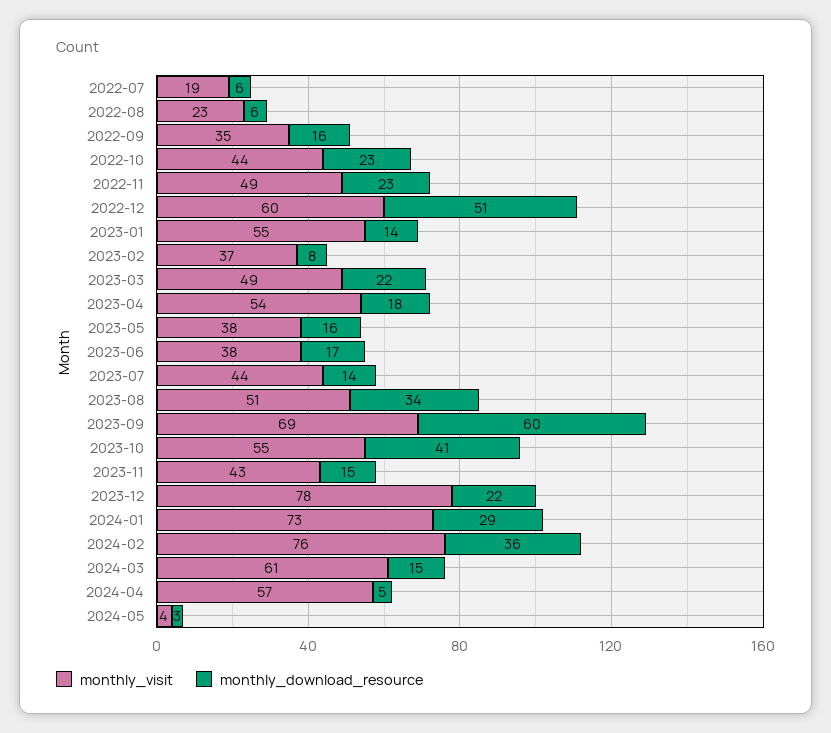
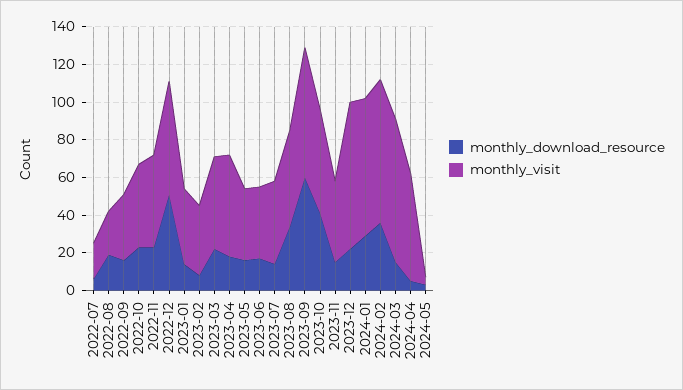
  {
    "monthly_visit": {
      "2022-07": 19,
      "2022-08": 23,
      "2022-09": 35,
      "2022-10": 44,
      "2022-11": 49,
      "2022-12": 60,
-     "2023-01": 55,
+     "2023-01": 40,
      "2023-02": 37,
      "2023-03": 49,
      "2023-04": 54,
      "2023-05": 38,
      "2023-06": 38,
      "2023-07": 44,
      "2023-08": 51,
      "2023-09": 69,
      "2023-10": 55,
      "2023-11": 43,
      "2023-12": 78,
      "2024-01": 73,
      "2024-02": 76,
-     "2024-03": 61,
+     "2024-03": 75,
      "2024-04": 57,
      "2024-05": 4
    },
    "monthly_download_resource": {
      "2022-07": 6,
-     "2022-08": 6,
+     "2022-08": 20,
      "2022-09": 16,
      "2022-10": 23,
      "2022-11": 23,
      "2022-12": 51,
      "2023-01": 14,
      "2023-02": 8,
      "2023-03": 22,
      "2023-04": 18,
      "2023-05": 16,
      "2023-06": 17,
      "2023-07": 14,
      "2023-08": 34,
      "2023-09": 60,
      "2023-10": 41,
      "2023-11": 15,
      "2023-12": 22,
      "2024-01": 29,
      "2024-02": 36,
      "2024-03": 15,
      "2024-04": 5,
      "2024-05": 3
    }
  }

